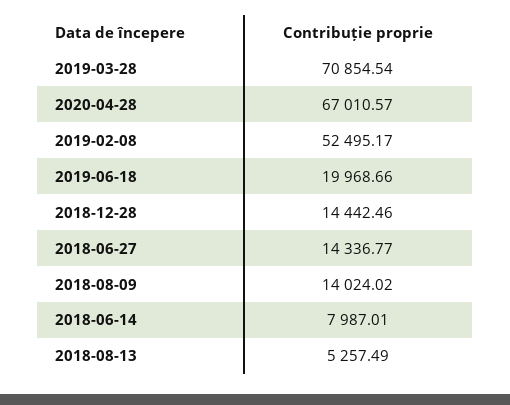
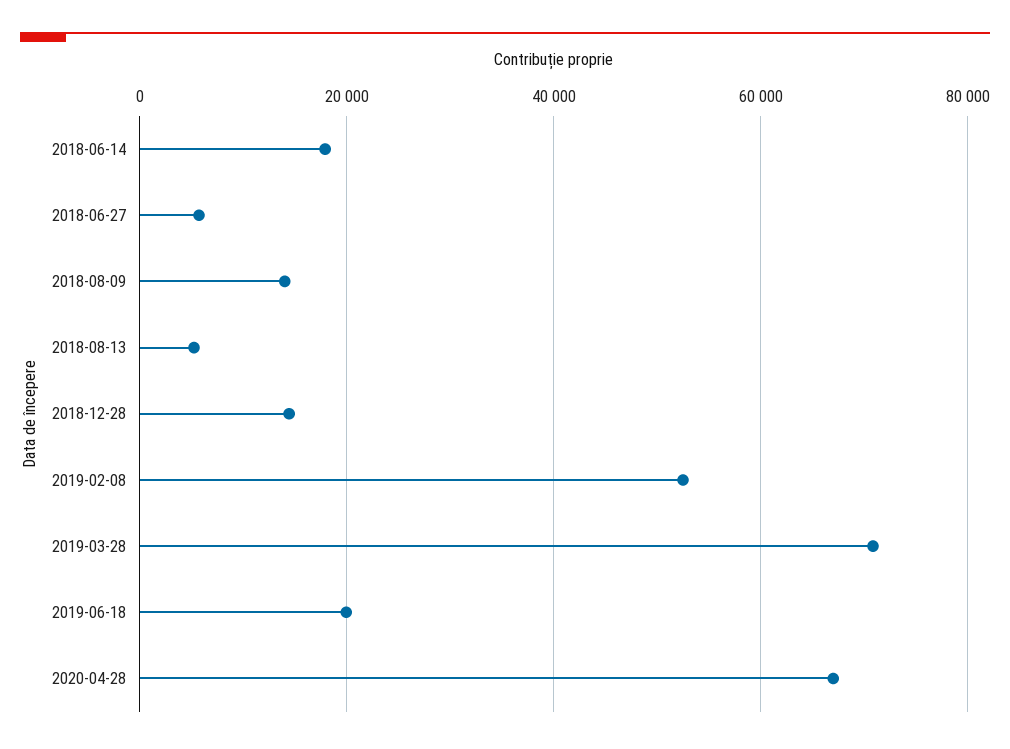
  {
    "2019-03-28": 70854.54,
    "2020-04-28": 67010.57,
    "2019-02-08": 52495.17,
    "2019-06-18": 19968.66,
    "2018-12-28": 14442.46,
-   "2018-06-27": 14336.77,
+   "2018-06-27": 6000,
    "2018-08-09": 14024.02,
-   "2018-06-14": 7987.01,
+   "2018-06-14": 18000,
    "2018-08-13": 5257.49
  }

